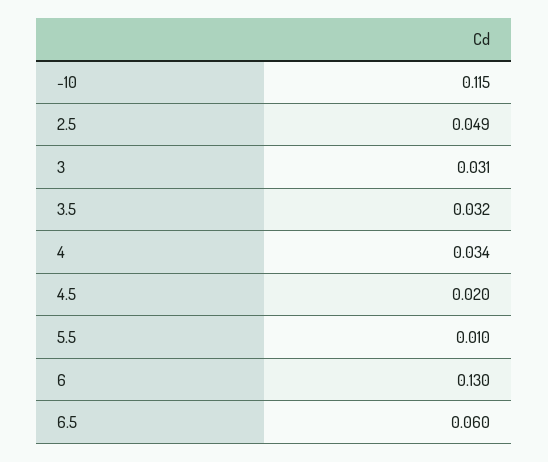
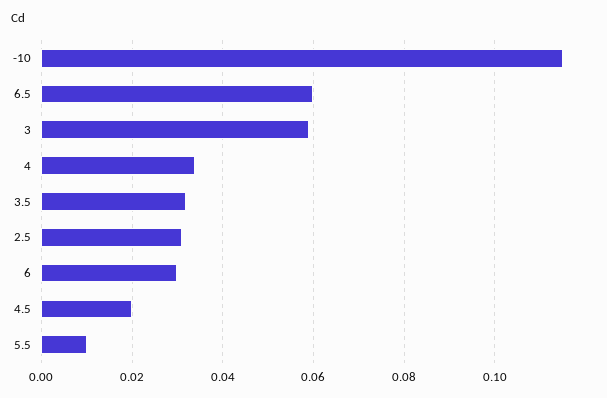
  {
    "-10": 0.115,
-   "2.5": 0.049,
+   "2.5": 0.03,
-   "3": 0.031,
+   "3": 0.06,
    "3.5": 0.032,
    "4": 0.034,
    "4.5": 0.02,
    "5.5": 0.01,
-   "6": 0.13,
+   "6": 0.03,
    "6.5": 0.06
  }

